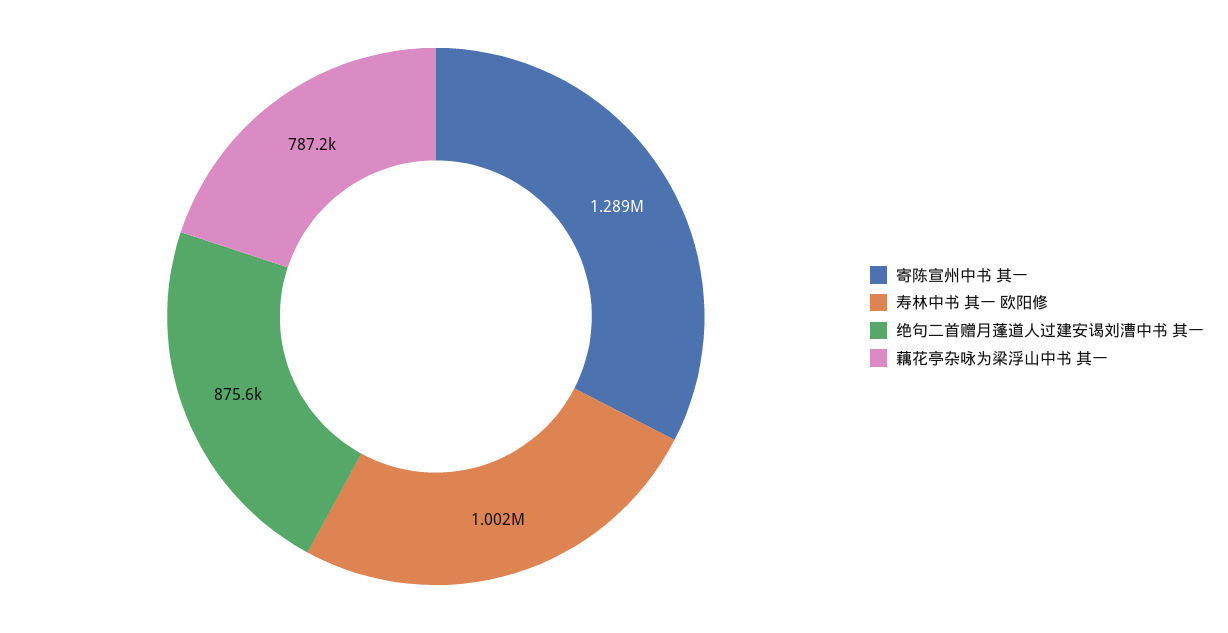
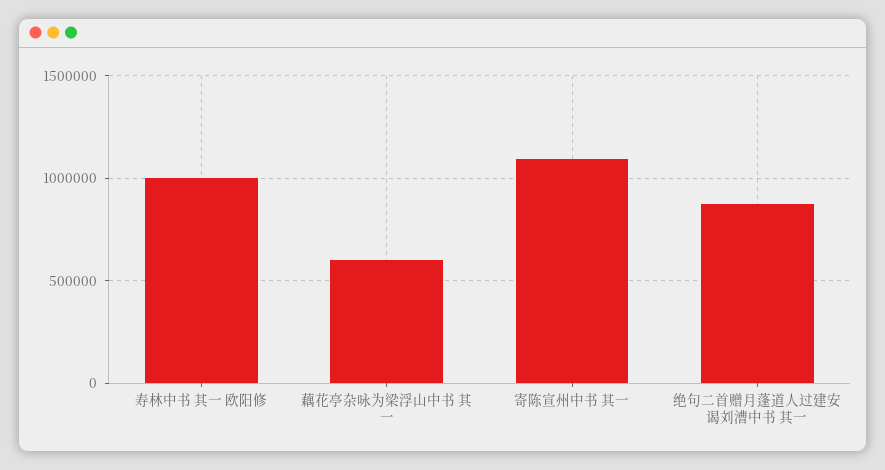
  {
-   "寄陈宣州中书 其一": 1289000,
+   "寄陈宣州中书 其一": 1100000,
    "寿林中书 其一 欧阳修": 1002000,
    "绝句二首赠月蓬道人过建安谒刘漕中书 其一": 875600,
-   "藕花亭杂咏为梁浮山中书 其一": 787200
+   "藕花亭杂咏为梁浮山中书 其一": 600000
  }

